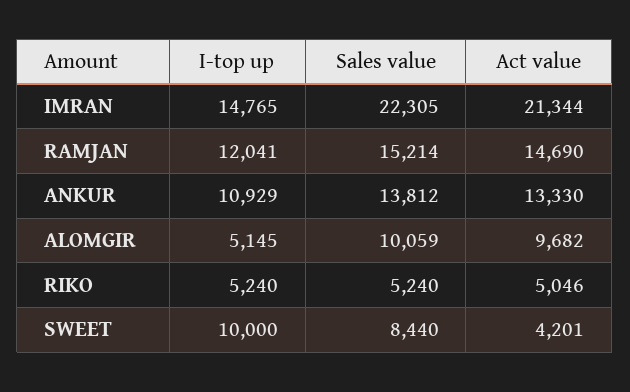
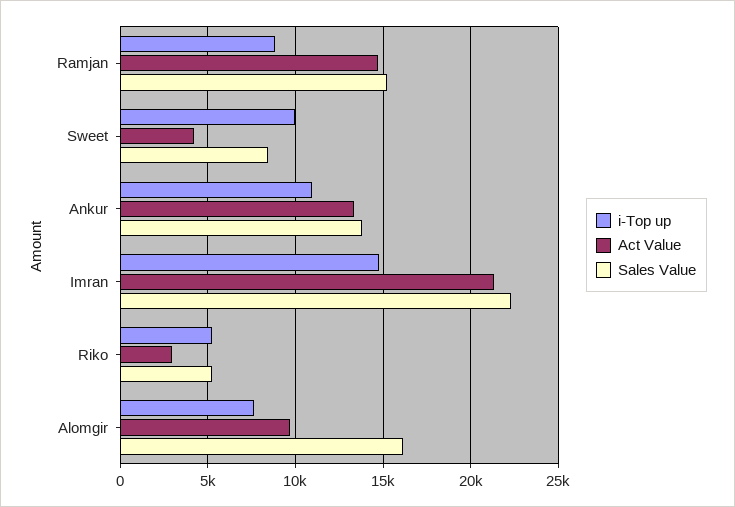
  {
    "I-top up": {
      "IMRAN": 14765,
-     "RAMJAN": 12041,
+     "RAMJAN": 9000,
      "ANKUR": 10929,
-     "ALOMGIR": 5145,
+     "ALOMGIR": 7500,
      "RIKO": 5240,
      "SWEET": 10000
    },
    "Sales value": {
      "IMRAN": 22305,
      "RAMJAN": 15214,
      "ANKUR": 13812,
-     "ALOMGIR": 10059,
+     "ALOMGIR": 16000,
      "RIKO": 5240,
      "SWEET": 8440
    },
    "Act value": {
      "IMRAN": 21344,
      "RAMJAN": 14690,
      "ANKUR": 13330,
      "ALOMGIR": 9682,
-     "RIKO": 5046,
+     "RIKO": 3000,
      "SWEET": 4201
    }
  }

